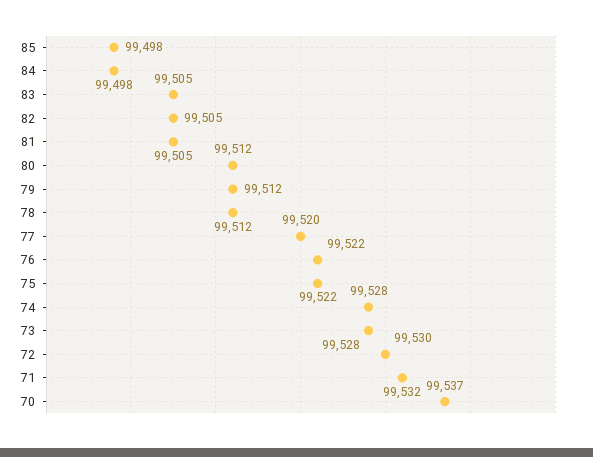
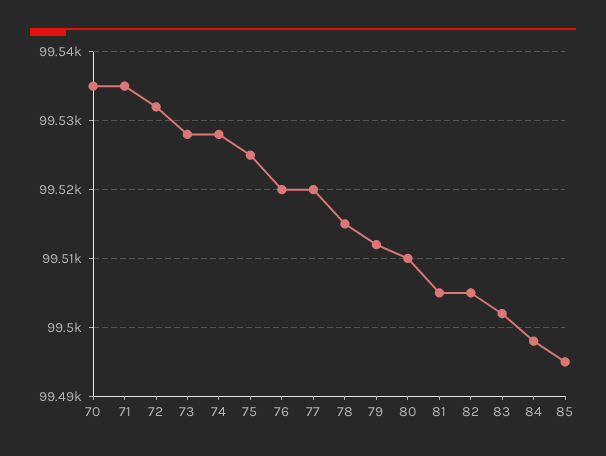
  {
-   "85": 99498,
+   "85": 99495,
    "84": 99498,
-   "83": 99505,
+   "83": 99502,
    "82": 99505,
    "81": 99505,
-   "80": 99512,
+   "80": 99510,
    "79": 99512,
-   "78": 99512,
+   "78": 99515,
    "77": 99520,
-   "76": 99522,
+   "76": 99520,
-   "75": 99522,
+   "75": 99525,
    "74": 99528,
    "73": 99528,
-   "72": 99530,
+   "72": 99532,
-   "71": 99532,
+   "71": 99535,
-   "70": 99537
+   "70": 99535
  }

